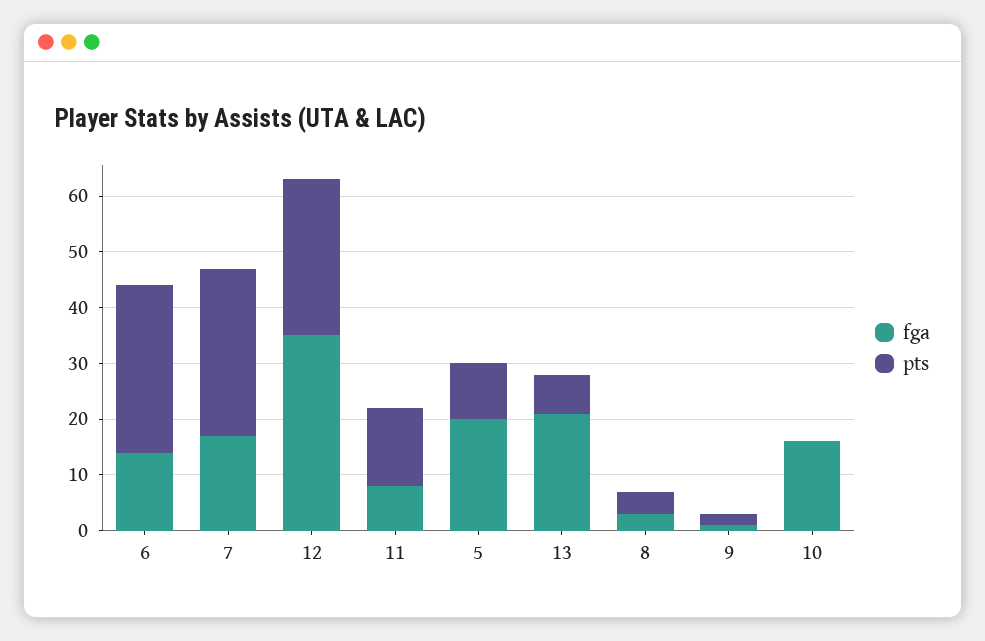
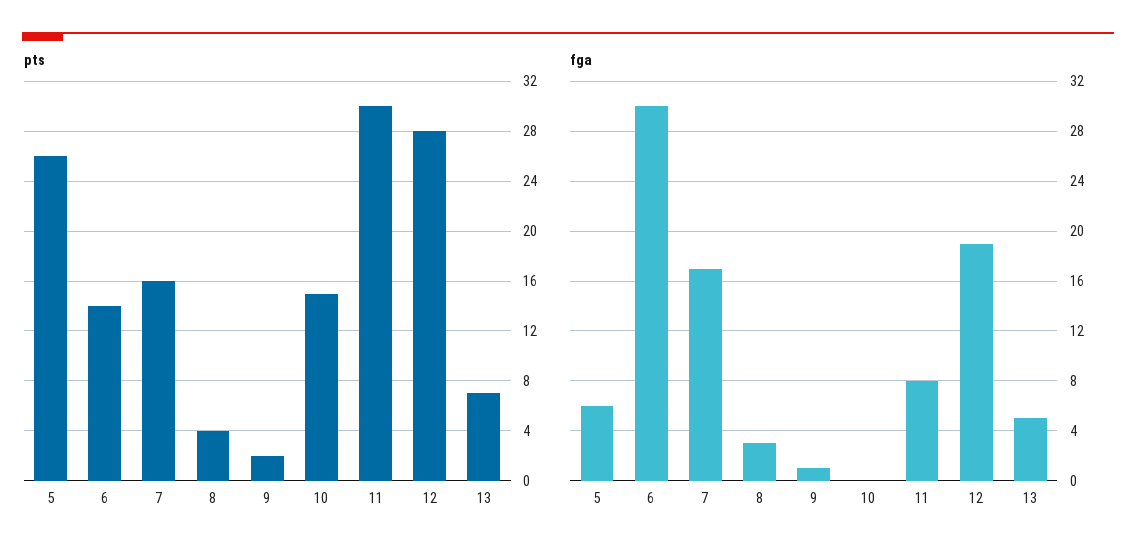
  {
    "fga": {
-     "6": 15,
+     "6": 30,
      "7": 17,
-     "12": 35,
+     "12": 19,
      "11": 8,
-     "5": 20,
+     "5": 6,
-     "13": 20,
+     "13": 5,
      "8": 3,
      "9": 1,
-     "10": 15
+     "10": 0
    },
    "pts": {
-     "6": 30,
+     "6": 14,
-     "7": 30,
+     "7": 16,
      "12": 28,
-     "11": 15,
+     "11": 30,
-     "5": 10,
+     "5": 26,
      "13": 7,
      "8": 4,
      "9": 2,
-     "10": 0
+     "10": 15
    }
  }

